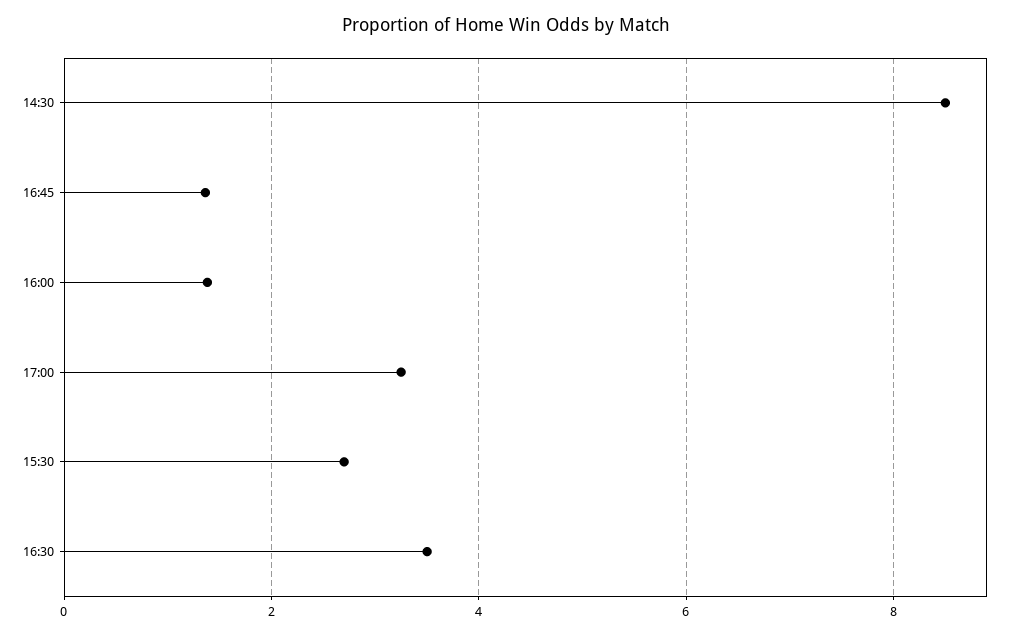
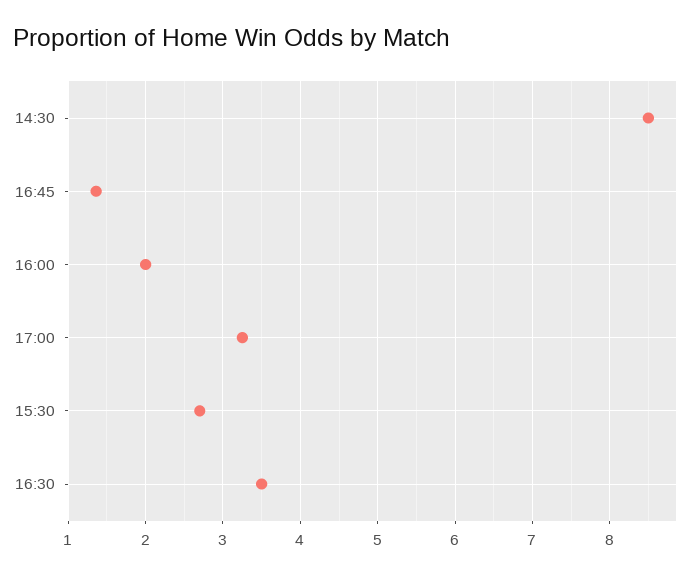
  {
    "14:30": 8.5,
    "16:45": 1.4,
-   "16:00": 1.4,
+   "16:00": 2,
    "17:00": 3.3,
    "15:30": 2.7,
    "16:30": 3.5
  }

